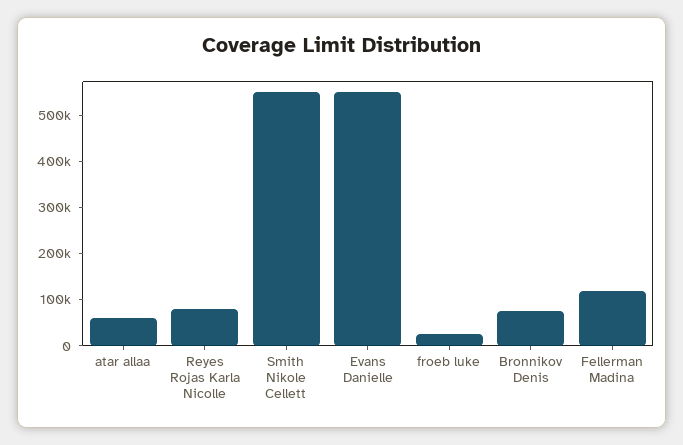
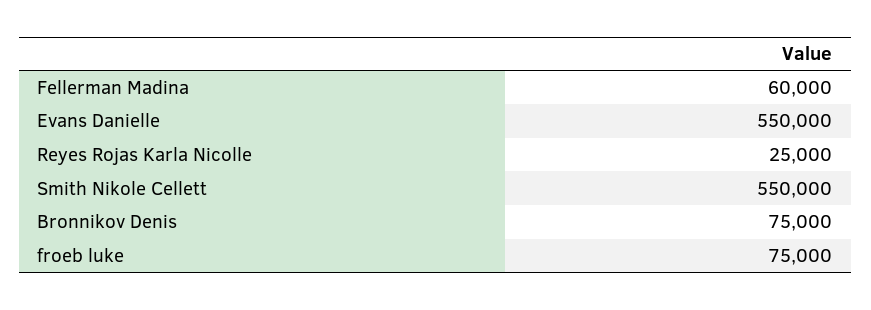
  {
-   "atar allaa": 60000,
-   "Reyes Rojas Karla Nicolle": 80000,
+   "Reyes Rojas Karla Nicolle": 25000,
    "Smith Nikole Cellett": 550000,
    "Evans Danielle": 550000,
-   "froeb luke": 20000,
+   "froeb luke": 75000,
    "Bronnikov Denis": 75000,
-   "Fellerman Madina": 120000
+   "Fellerman Madina": 60000
  }

